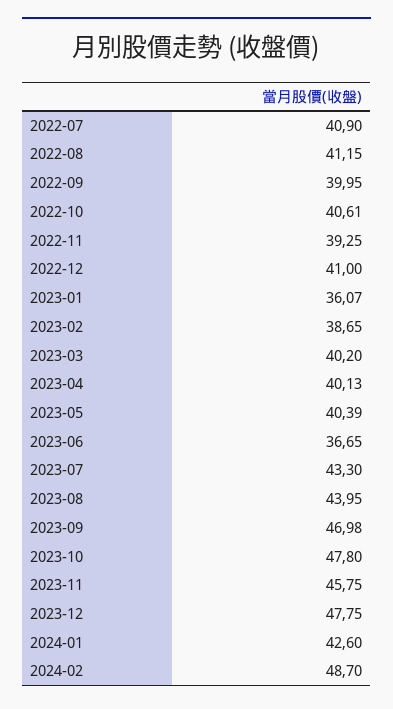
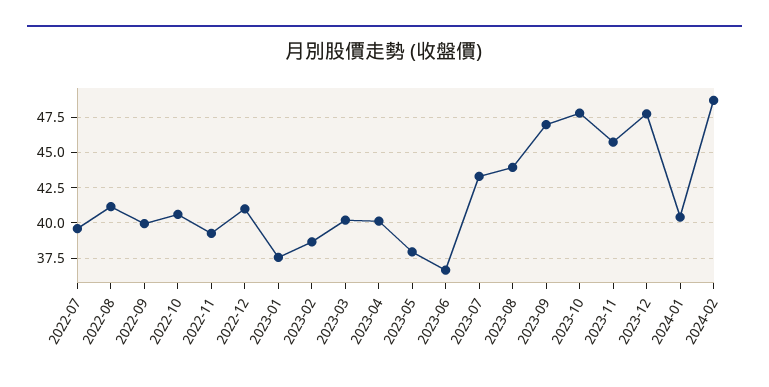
  {
-   "2022-07": 40.9,
+   "2022-07": 39.5,
    "2022-08": 41.15,
    "2022-09": 39.95,
    "2022-10": 40.61,
    "2022-11": 39.25,
    "2022-12": 41,
-   "2023-01": 36.07,
+   "2023-01": 37.5,
    "2023-02": 38.65,
    "2023-03": 40.2,
    "2023-04": 40.13,
-   "2023-05": 40.39,
+   "2023-05": 38,
    "2023-06": 36.65,
    "2023-07": 43.3,
    "2023-08": 43.95,
    "2023-09": 46.98,
    "2023-10": 47.8,
    "2023-11": 45.75,
    "2023-12": 47.75,
-   "2024-01": 42.6,
+   "2024-01": 40.5,
    "2024-02": 48.7
  }

